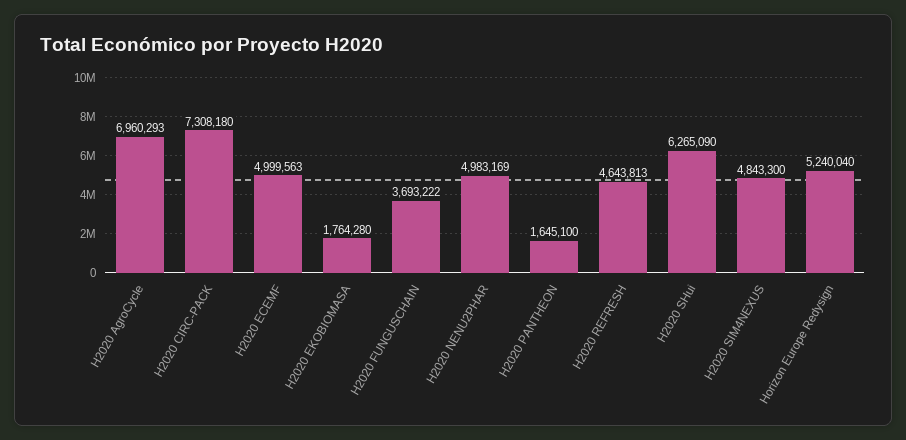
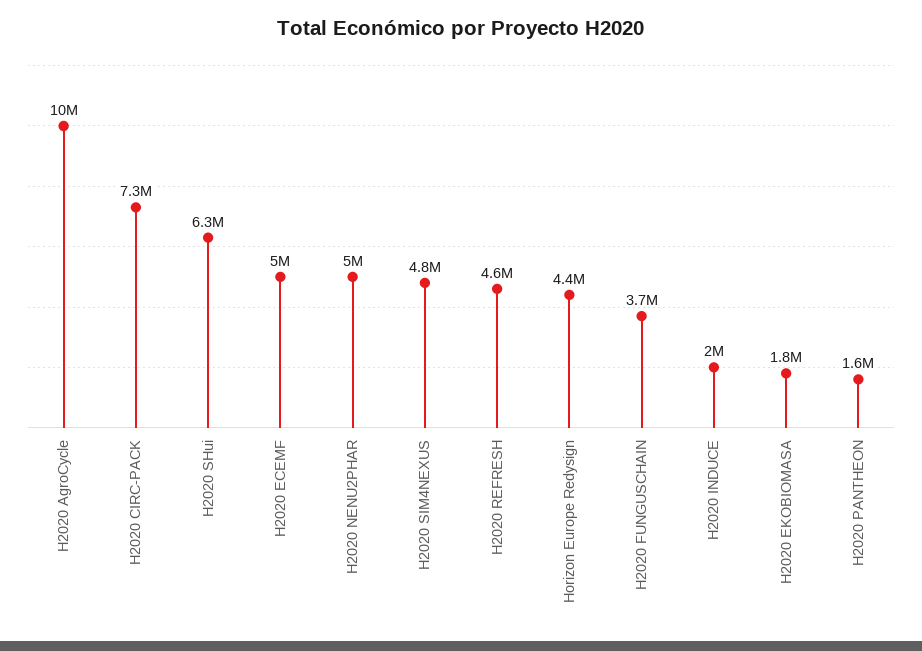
  {
-   "H2020 AgroCycle": 6960293,
+   "H2020 AgroCycle": 10000000,
    "H2020 CIRC-PACK": 7308180,
    "H2020 ECEMF": 4999563,
    "H2020 EKOBIOMASA": 1764280,
    "H2020 FUNGUSCHAIN": 3693222,
    "H2020 NENU2PHAR": 4983169,
    "H2020 PANTHEON": 1645100,
    "H2020 REFRESH": 4643813,
    "H2020 SHui": 6265090,
    "H2020 SIM4NEXUS": 4843300,
-   "Horizon Europe Redysign": 5240040
+   "Horizon Europe Redysign": 4400000,
+   "H2020 INDUCE": 2000000
  }

